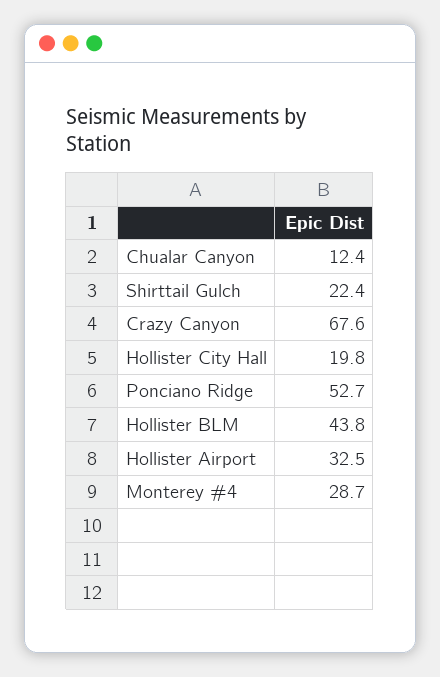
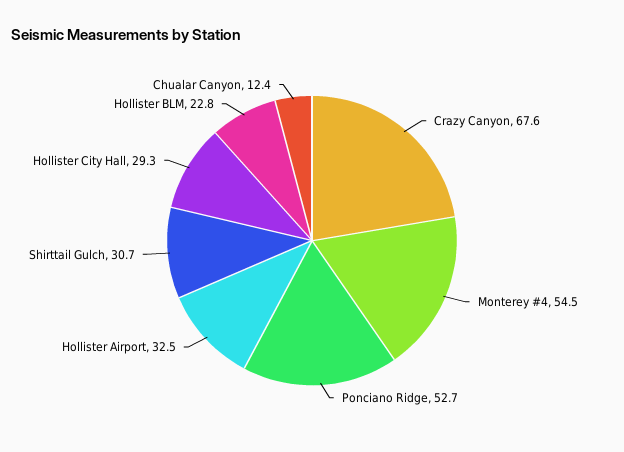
  {
    "Chualar Canyon": 12.4,
-   "Shirttail Gulch": 22.4,
+   "Shirttail Gulch": 30.7,
    "Crazy Canyon": 67.6,
-   "Hollister City Hall": 19.8,
+   "Hollister City Hall": 29.3,
    "Ponciano Ridge": 52.7,
-   "Hollister BLM": 43.8,
+   "Hollister BLM": 22.8,
    "Hollister Airport": 32.5,
-   "Monterey #4": 28.7
+   "Monterey #4": 54.5
  }

